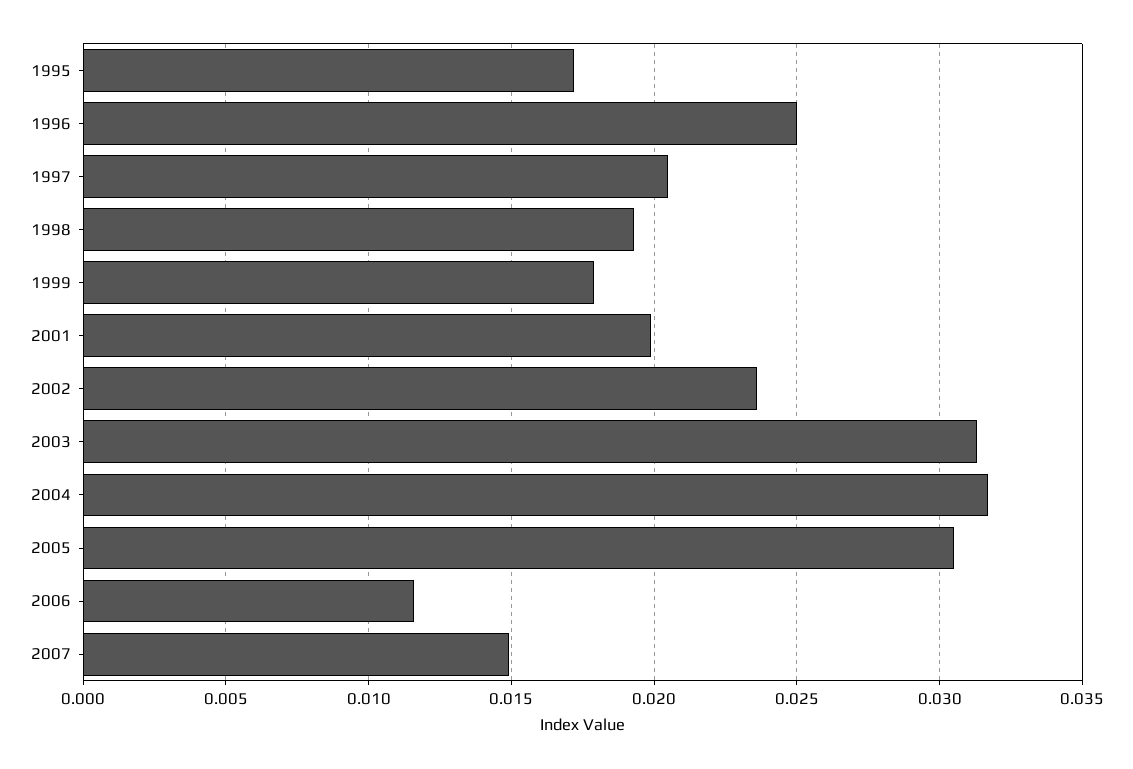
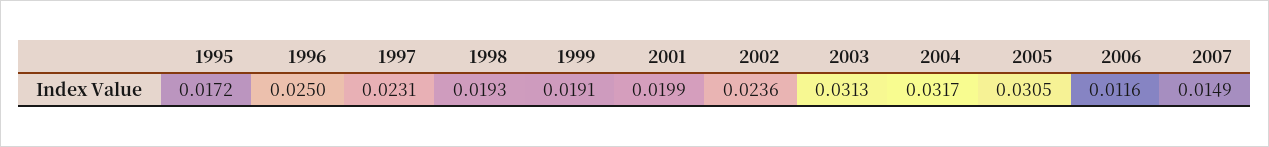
  {
    "1995": 0.0172,
    "1996": 0.025,
-   "1997": 0.0205,
+   "1997": 0.0231,
    "1998": 0.0193,
-   "1999": 0.018,
+   "1999": 0.0191,
    "2001": 0.0199,
    "2002": 0.0236,
    "2003": 0.0313,
    "2004": 0.0317,
    "2005": 0.0305,
    "2006": 0.0116,
    "2007": 0.0149
  }

